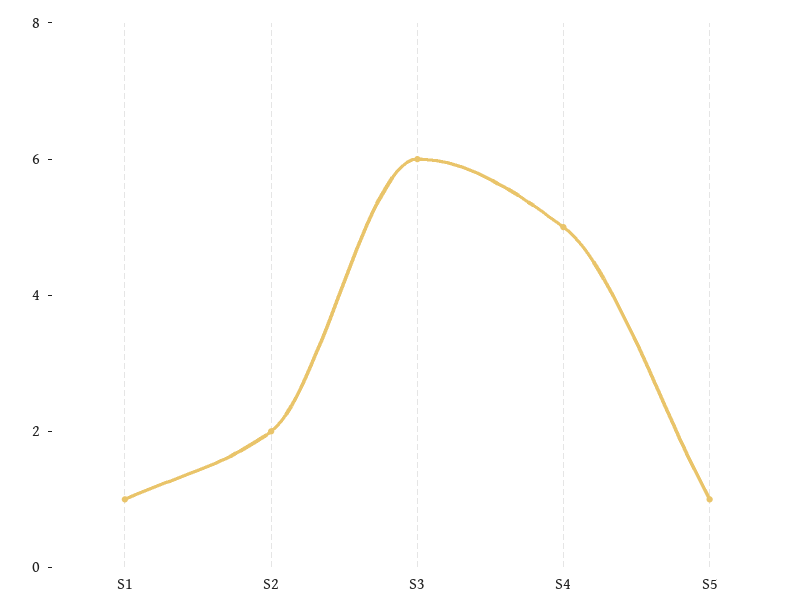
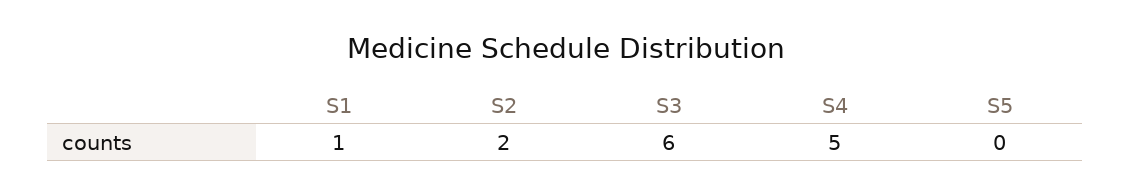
  {
    "S1": 1,
    "S2": 2,
    "S3": 6,
    "S4": 5,
-   "S5": 1
+   "S5": 0
  }

